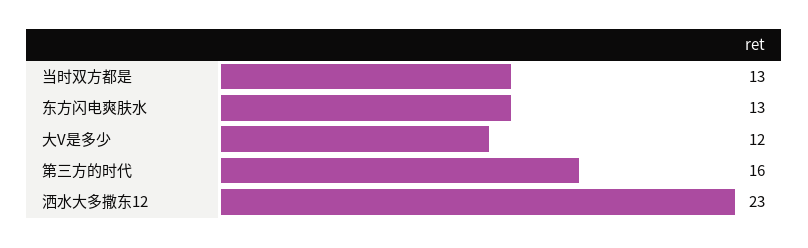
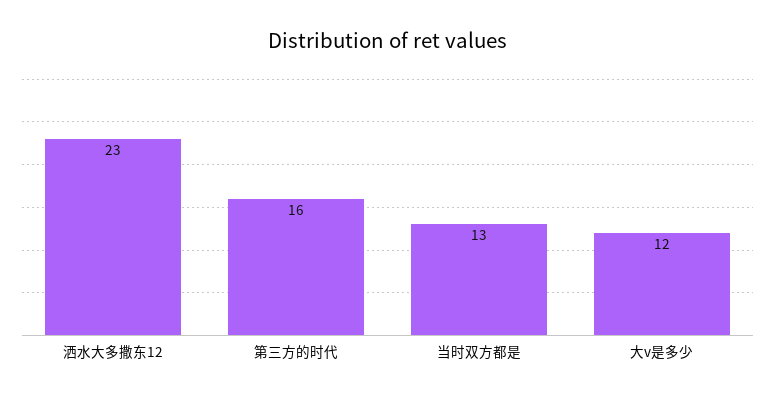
  {
    "当时双方都是": 13,
-   "东方闪电爽肤水": 13,
    "大V是多少": 12,
    "第三方的时代": 16,
    "洒水大多撒东12": 23
  }

